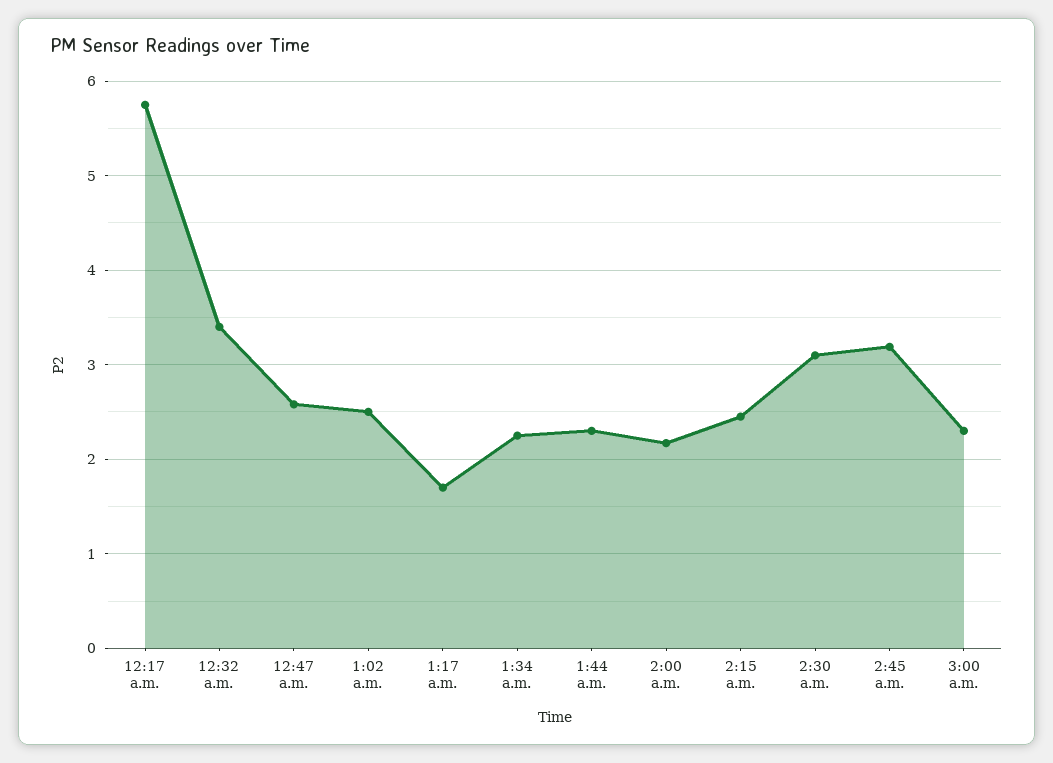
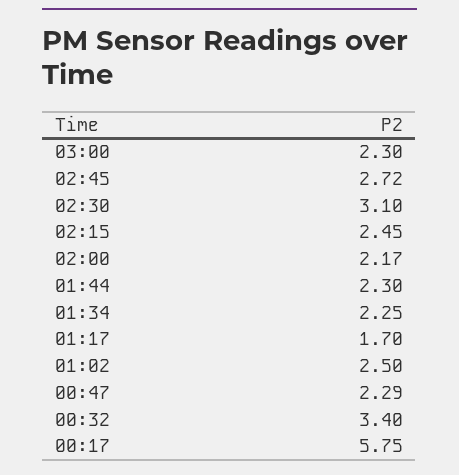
  {
    "12:17 a.m.": 5.75,
    "12:32 a.m.": 3.4,
-   "12:47 a.m.": 2.6,
+   "12:47 a.m.": 2.29,
    "1:02 a.m.": 2.5,
    "1:17 a.m.": 1.7,
    "1:34 a.m.": 2.25,
    "1:44 a.m.": 2.3,
    "2:00 a.m.": 2.17,
    "2:15 a.m.": 2.45,
    "2:30 a.m.": 3.1,
-   "2:45 a.m.": 3.2,
+   "2:45 a.m.": 2.72,
    "3:00 a.m.": 2.3
  }

